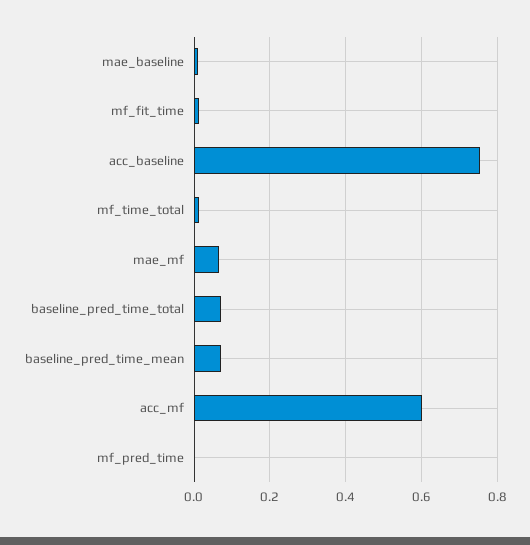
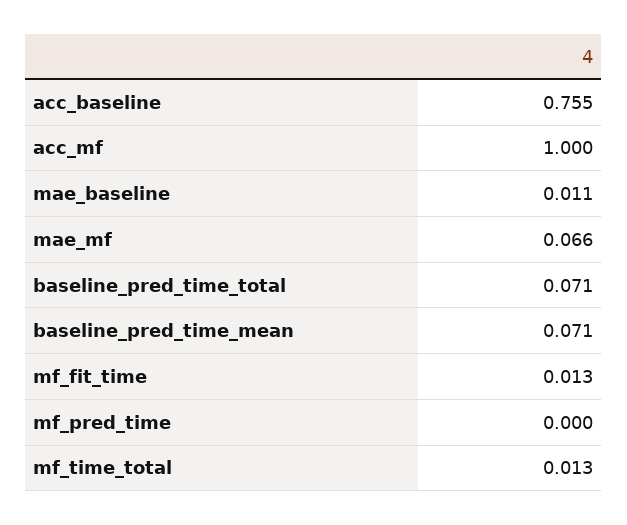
  {
    "mae_baseline": 0.011,
    "mf_fit_time": 0.013,
    "acc_baseline": 0.755,
    "mf_time_total": 0.013,
    "mae_mf": 0.066,
    "baseline_pred_time_total": 0.071,
    "baseline_pred_time_mean": 0.071,
-   "acc_mf": 0.6,
+   "acc_mf": 1,
    "mf_pred_time": 0
  }

